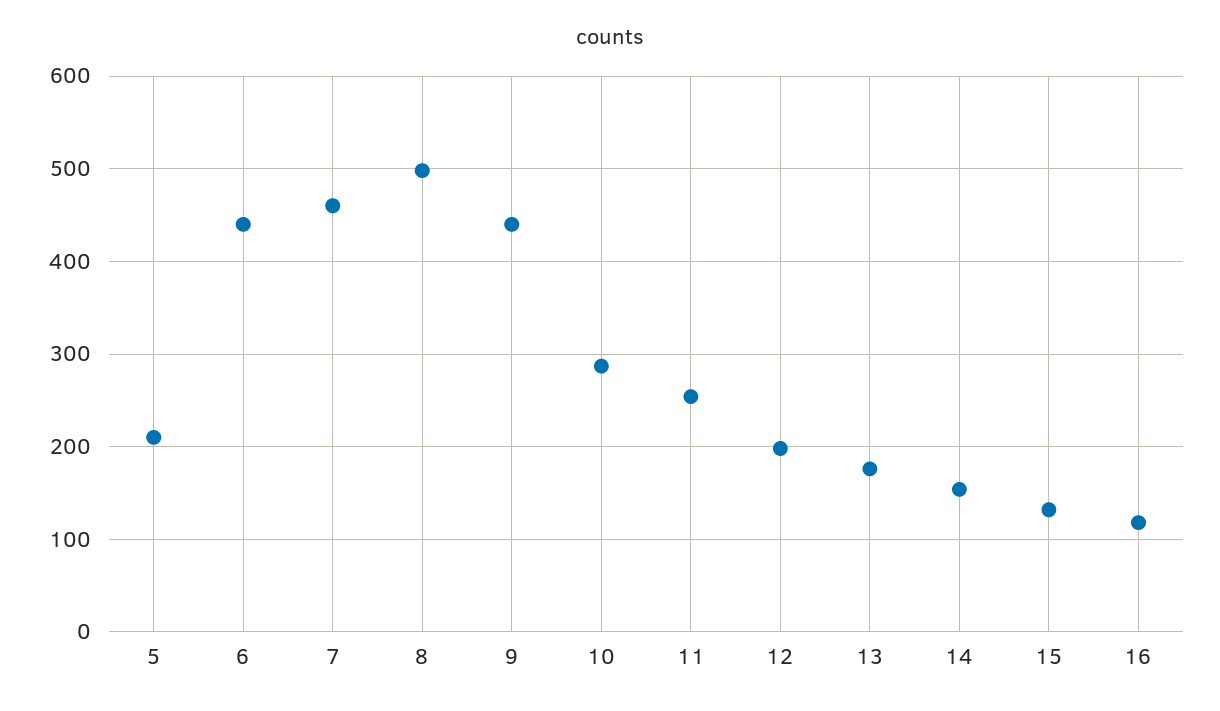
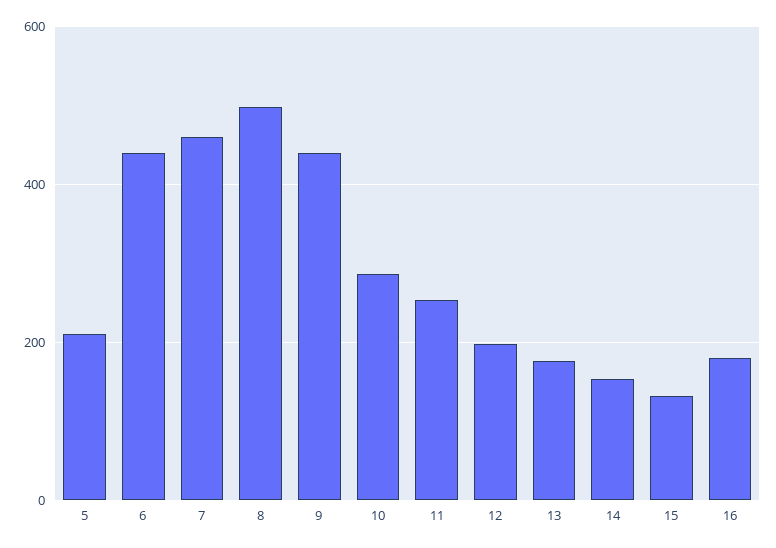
  {
    "5": 210,
    "6": 440,
    "7": 460,
    "8": 500,
    "9": 440,
    "10": 290,
    "11": 250,
    "12": 200,
    "13": 180,
    "14": 150,
    "15": 130,
-   "16": 120
+   "16": 180
  }

